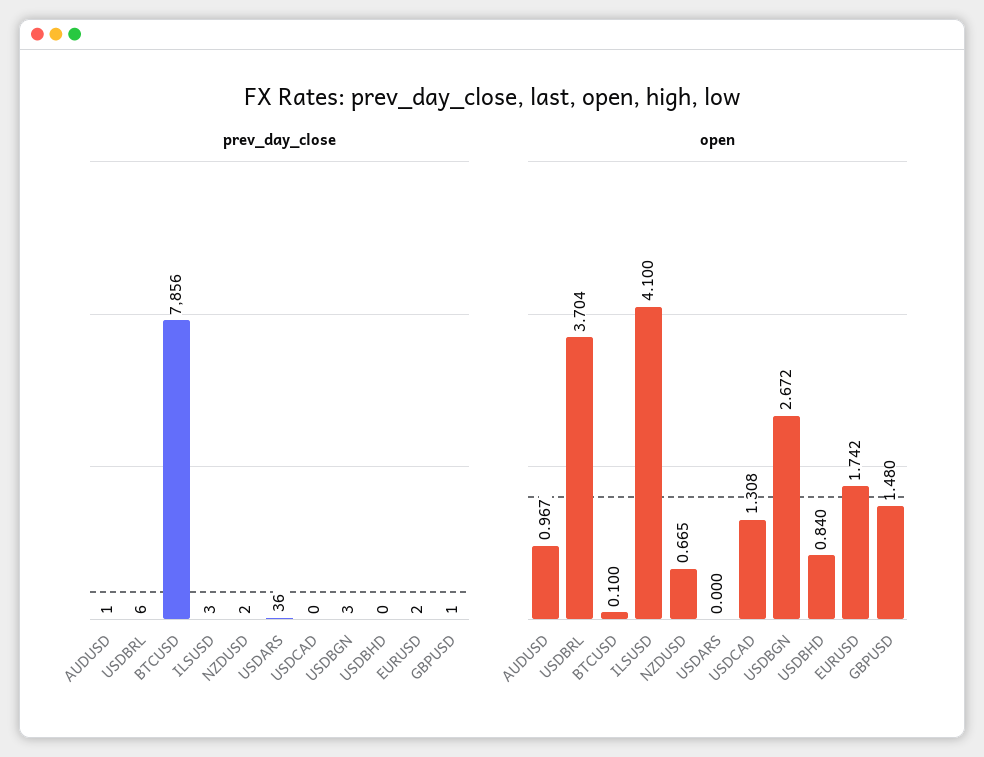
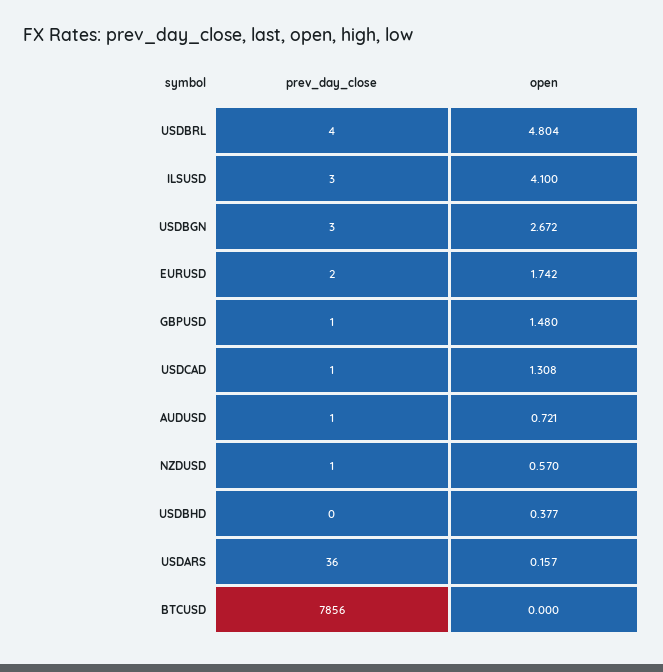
  {
    "prev_day_close": {
      "AUDUSD": 1,
-     "USDBRL": 6,
+     "USDBRL": 4,
      "BTCUSD": 7856,
      "ILSUSD": 3,
-     "NZDUSD": 2,
+     "NZDUSD": 1,
      "USDARS": 36,
-     "USDCAD": 0,
+     "USDCAD": 1,
      "USDBGN": 3,
      "USDBHD": 0,
      "EURUSD": 2,
      "GBPUSD": 1
    },
    "open": {
-     "AUDUSD": 0.967,
+     "AUDUSD": 0.721,
-     "USDBRL": 3.704,
+     "USDBRL": 4.804,
-     "BTCUSD": 0.1,
+     "BTCUSD": 0,
      "ILSUSD": 4.1,
-     "NZDUSD": 0.665,
+     "NZDUSD": 0.57,
-     "USDARS": 0,
+     "USDARS": 0.157,
      "USDCAD": 1.308,
      "USDBGN": 2.672,
-     "USDBHD": 0.84,
+     "USDBHD": 0.377,
      "EURUSD": 1.742,
      "GBPUSD": 1.48
    }
  }

